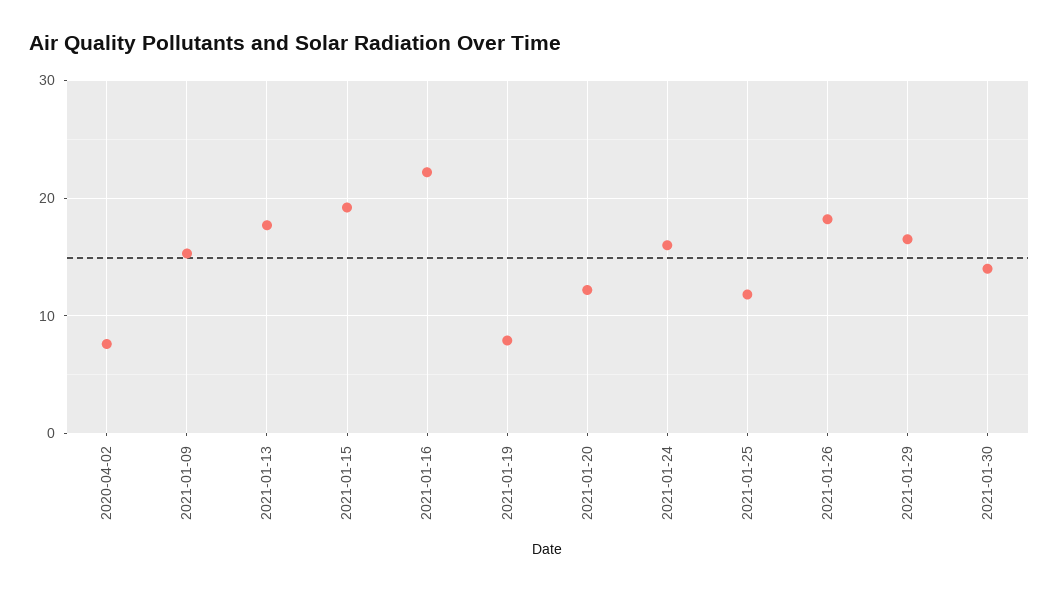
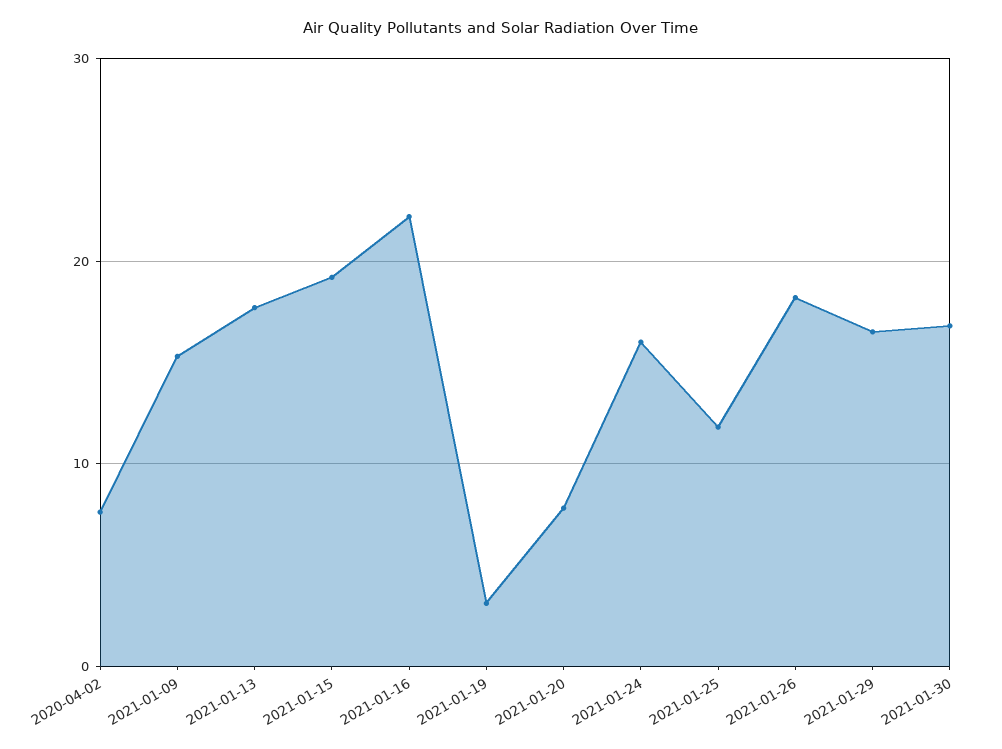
  {
    "2020-04-02": 8,
    "2021-01-09": 15,
    "2021-01-13": 18,
    "2021-01-15": 19,
    "2021-01-16": 22,
-   "2021-01-19": 8,
+   "2021-01-19": 3,
-   "2021-01-20": 12,
+   "2021-01-20": 8,
    "2021-01-24": 16,
    "2021-01-25": 12,
    "2021-01-26": 18,
    "2021-01-29": 17,
-   "2021-01-30": 14
+   "2021-01-30": 17
  }

